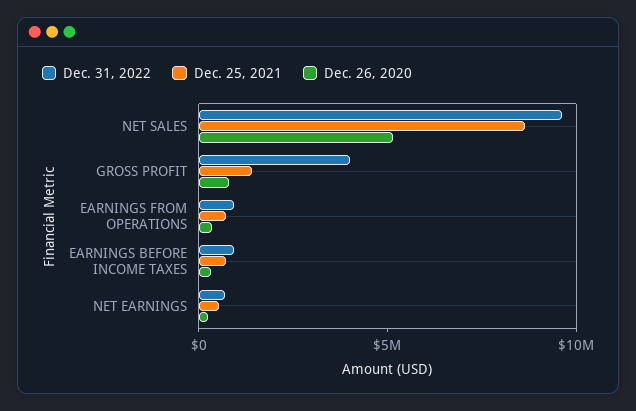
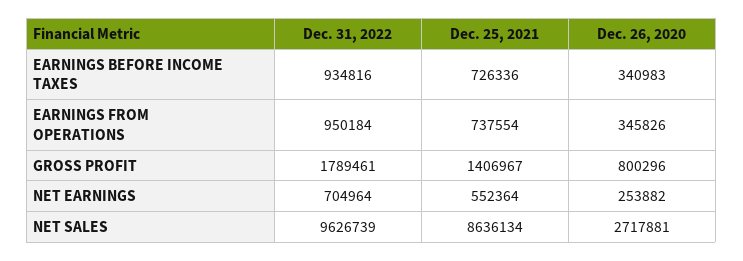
  {
    "Dec. 31, 2022": {
      "NET SALES": 9626739,
-     "GROSS PROFIT": 4000000,
+     "GROSS PROFIT": 1789461,
      "EARNINGS FROM OPERATIONS": 950184,
      "EARNINGS BEFORE INCOME TAXES": 934816,
      "NET EARNINGS": 704964
    },
    "Dec. 25, 2021": {
      "NET SALES": 8636134,
      "GROSS PROFIT": 1406967,
      "EARNINGS FROM OPERATIONS": 737554,
      "EARNINGS BEFORE INCOME TAXES": 726336,
      "NET EARNINGS": 552364
    },
    "Dec. 26, 2020": {
-     "NET SALES": 5000000,
+     "NET SALES": 2717881,
      "GROSS PROFIT": 800296,
      "EARNINGS FROM OPERATIONS": 345826,
      "EARNINGS BEFORE INCOME TAXES": 340983,
      "NET EARNINGS": 253882
    }
  }

